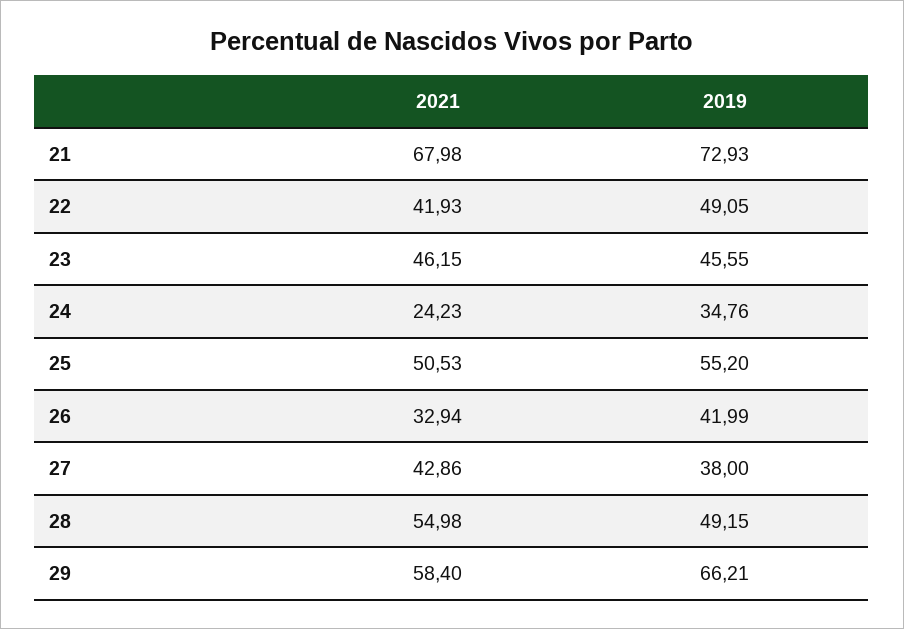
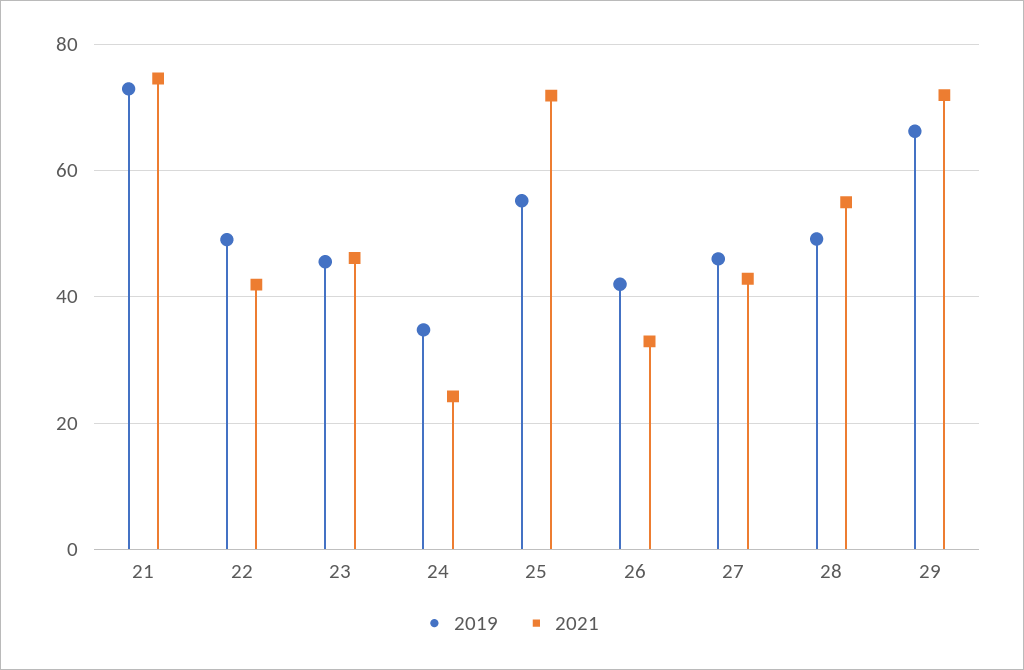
  {
    "2021": {
-     "21": 67.98,
+     "21": 74,
      "22": 41.93,
      "23": 46.15,
      "24": 24.23,
-     "25": 50.53,
+     "25": 72,
      "26": 32.94,
      "27": 42.86,
      "28": 54.98,
-     "29": 58.4
+     "29": 72
    },
    "2019": {
      "21": 72.93,
      "22": 49.05,
      "23": 45.55,
      "24": 34.76,
      "25": 55.2,
      "26": 41.99,
-     "27": 38,
+     "27": 46,
      "28": 49.15,
      "29": 66.21
    }
  }

